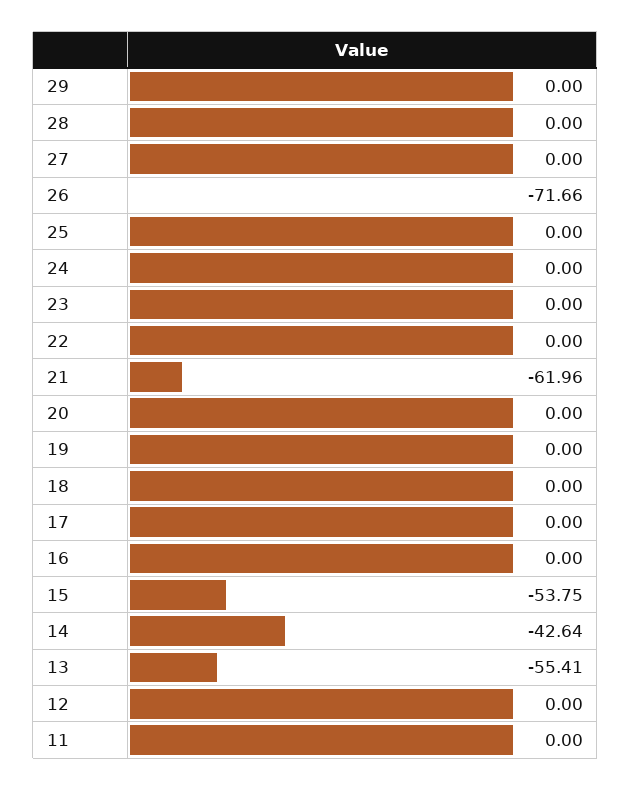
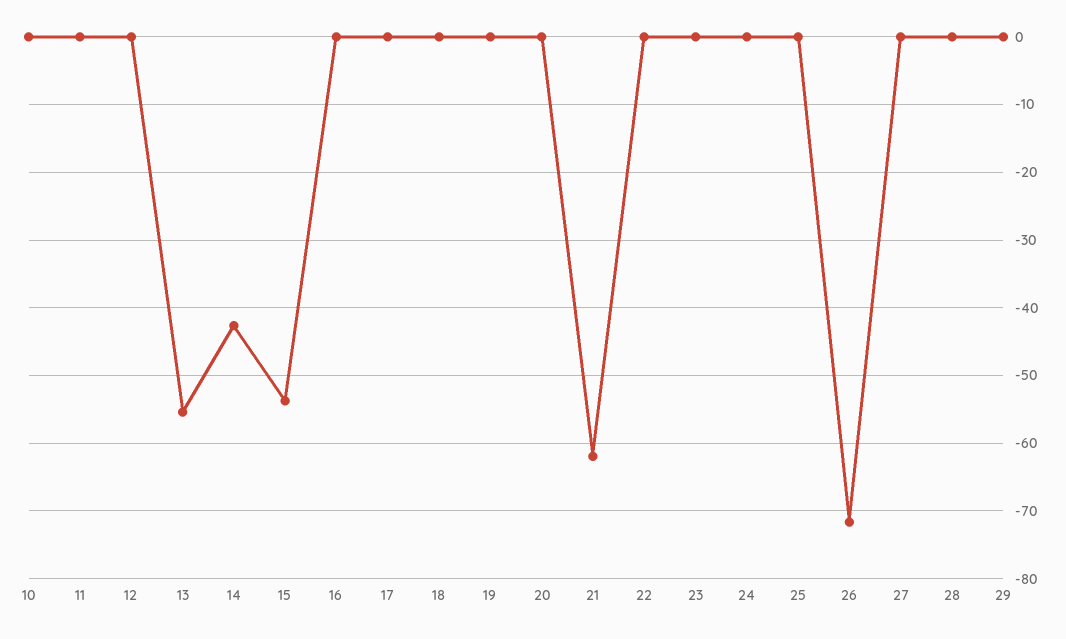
  {
    "29": 0,
    "28": 0,
    "27": 0,
    "26": -71.66,
    "25": 0,
    "24": 0,
    "23": 0,
    "22": 0,
    "21": -61.96,
    "20": 0,
    "19": 0,
    "18": 0,
    "17": 0,
    "16": 0,
    "15": -53.75,
    "14": -42.64,
    "13": -55.41,
    "12": 0,
-   "11": 0
+   "11": 0,
+   "10": 0
  }

